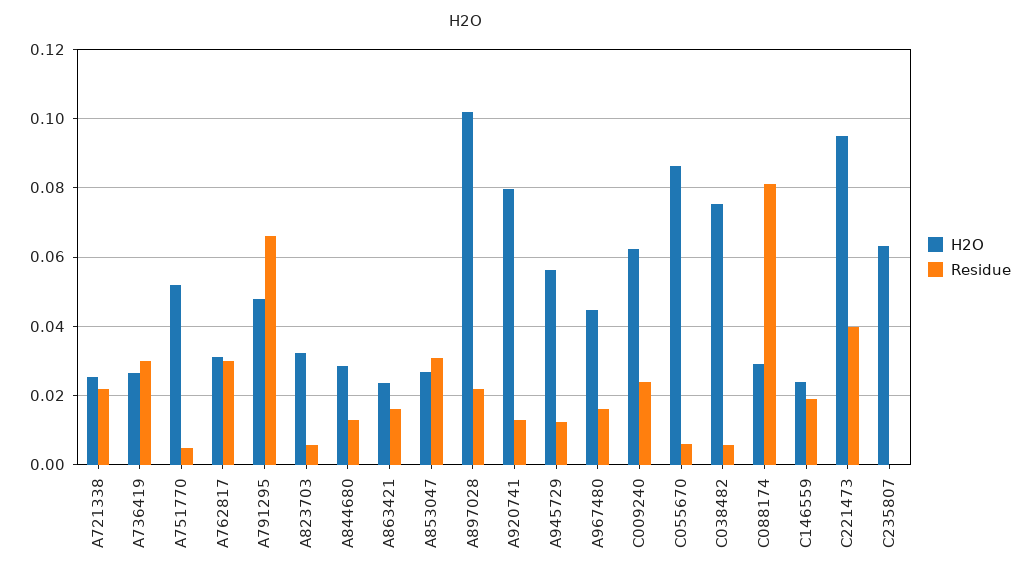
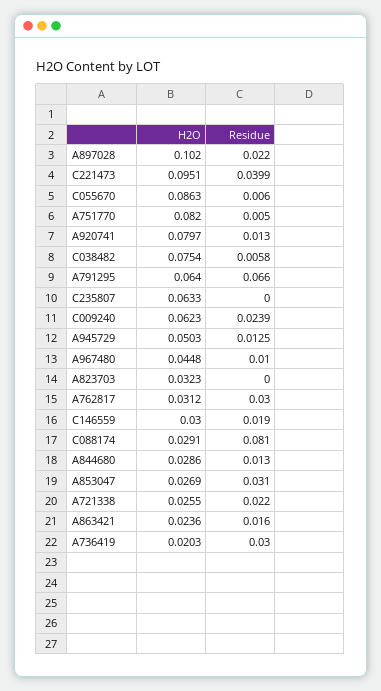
  {
    "H2O": {
      "A721338": 0.0255,
-     "A736419": 0.026,
+     "A736419": 0.0203,
-     "A751770": 0.052,
+     "A751770": 0.082,
      "A762817": 0.0312,
-     "A791295": 0.048,
+     "A791295": 0.064,
      "A823703": 0.0323,
      "A844680": 0.0286,
      "A863421": 0.0236,
      "A853047": 0.0269,
      "A897028": 0.102,
      "A920741": 0.0797,
-     "A945729": 0.056,
+     "A945729": 0.0503,
      "A967480": 0.0448,
      "C009240": 0.0623,
      "C055670": 0.0863,
      "C038482": 0.0754,
      "C088174": 0.0291,
-     "C146559": 0.024,
+     "C146559": 0.03,
      "C221473": 0.0951,
      "C235807": 0.0633
    },
    "Residue": {
      "A721338": 0.022,
      "A736419": 0.03,
      "A751770": 0.005,
      "A762817": 0.03,
      "A791295": 0.066,
-     "A823703": 0.006,
+     "A823703": 0,
      "A844680": 0.013,
      "A863421": 0.016,
      "A853047": 0.031,
      "A897028": 0.022,
      "A920741": 0.013,
      "A945729": 0.0125,
-     "A967480": 0.016,
+     "A967480": 0.01,
      "C009240": 0.0239,
      "C055670": 0.006,
      "C038482": 0.0058,
      "C088174": 0.081,
      "C146559": 0.019,
      "C221473": 0.0399,
      "C235807": 0
    }
  }

